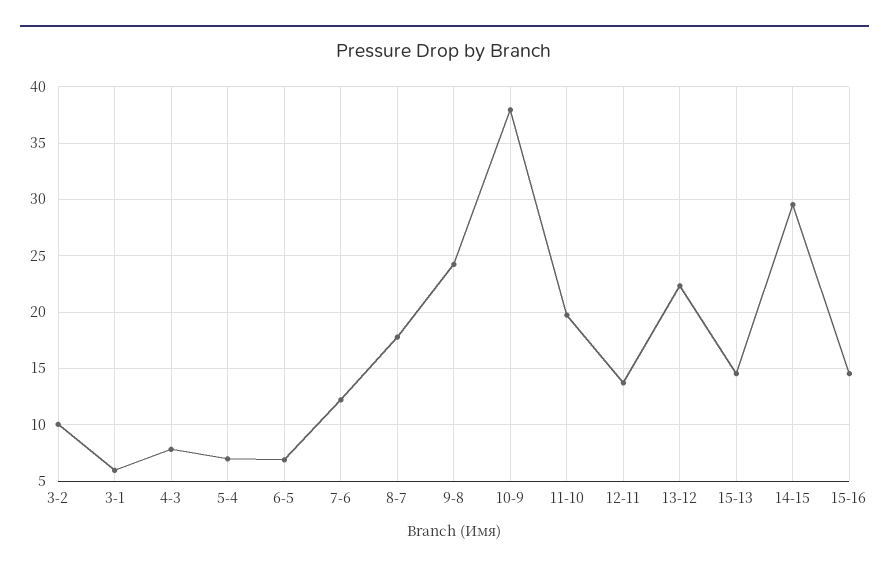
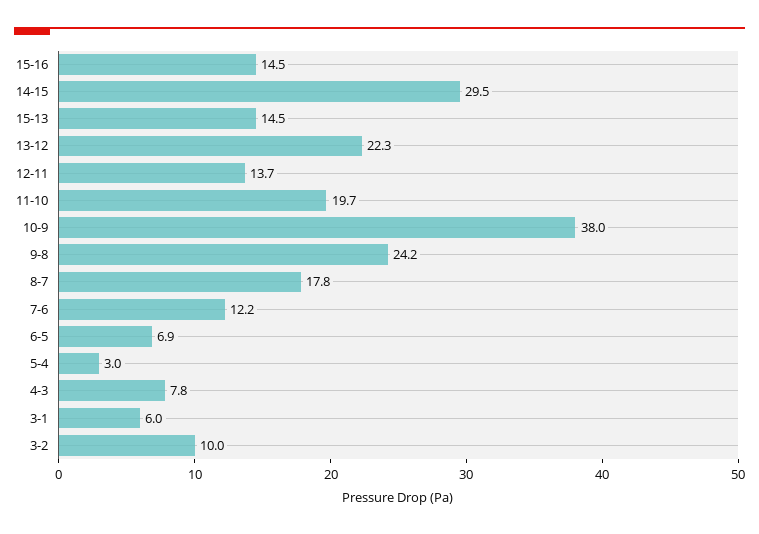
  {
    "3-2": 10,
    "3-1": 6,
    "4-3": 7.8,
-   "5-4": 7,
+   "5-4": 3,
    "6-5": 6.9,
    "7-6": 12.2,
    "8-7": 17.8,
    "9-8": 24.2,
    "10-9": 38,
    "11-10": 19.7,
    "12-11": 13.7,
    "13-12": 22.3,
    "15-13": 14.5,
    "14-15": 29.5,
    "15-16": 14.5
  }

